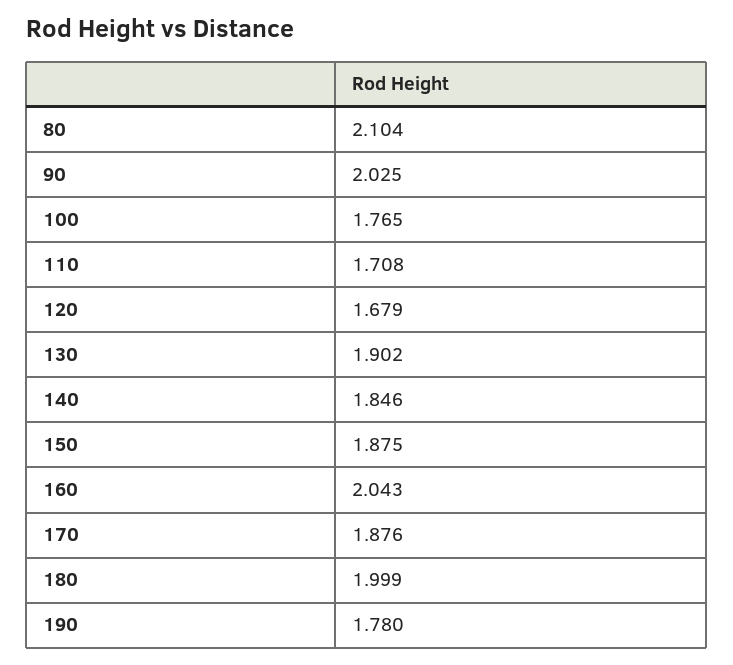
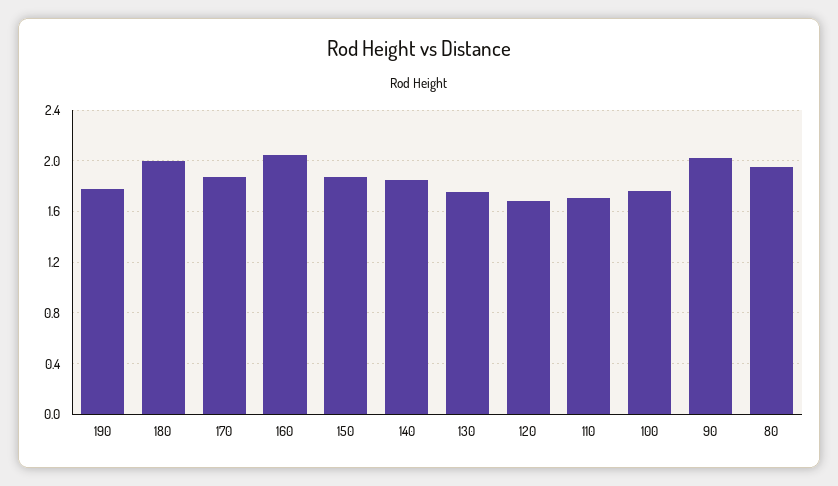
  {
-   "80": 2.104,
+   "80": 1.95,
    "90": 2.025,
    "100": 1.765,
    "110": 1.708,
    "120": 1.679,
-   "130": 1.902,
+   "130": 1.75,
    "140": 1.846,
    "150": 1.875,
    "160": 2.043,
    "170": 1.876,
    "180": 1.999,
    "190": 1.78
  }

